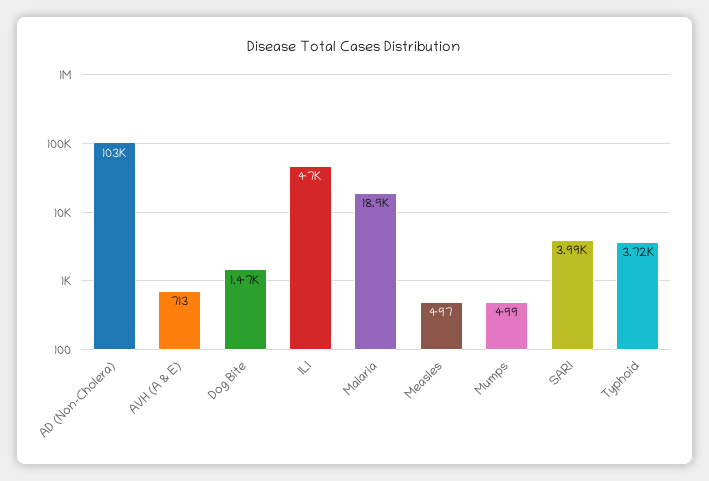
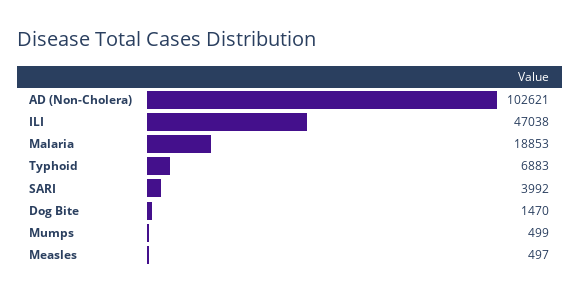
  {
    "AD (Non-Cholera)": 102621,
-   "AVH (A & E)": 713,
    "Dog Bite": 1470,
    "ILI": 47038,
    "Malaria": 18853,
    "Measles": 497,
    "Mumps": 499,
    "SARI": 3992,
-   "Typhoid": 3720
+   "Typhoid": 6883
  }

